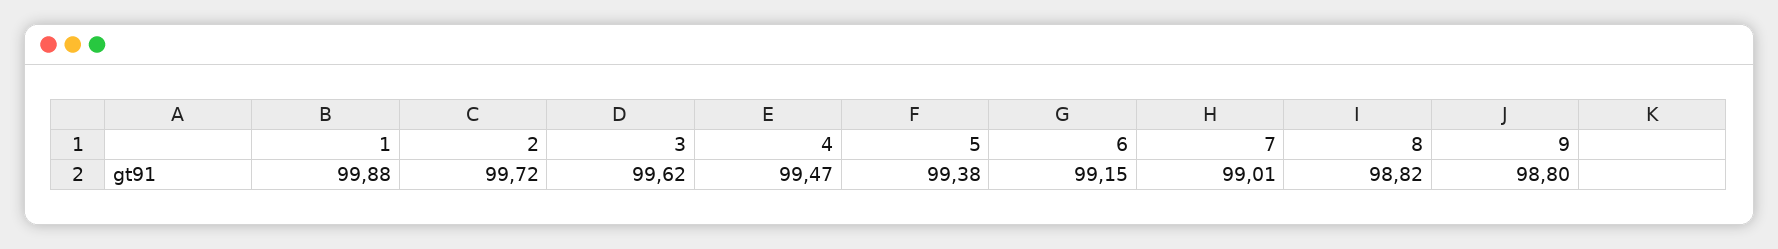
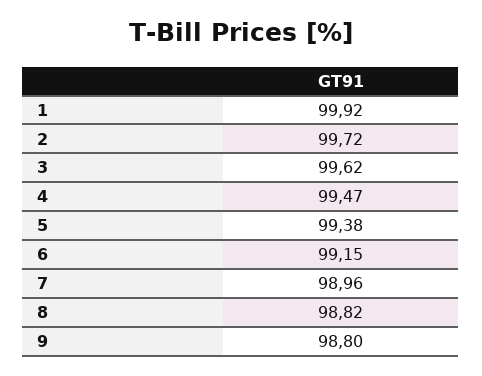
  {
-   "1": 99.88,
+   "1": 99.92,
    "2": 99.72,
    "3": 99.62,
    "4": 99.47,
    "5": 99.38,
    "6": 99.15,
-   "7": 99.01,
+   "7": 98.96,
    "8": 98.82,
    "9": 98.8
  }

